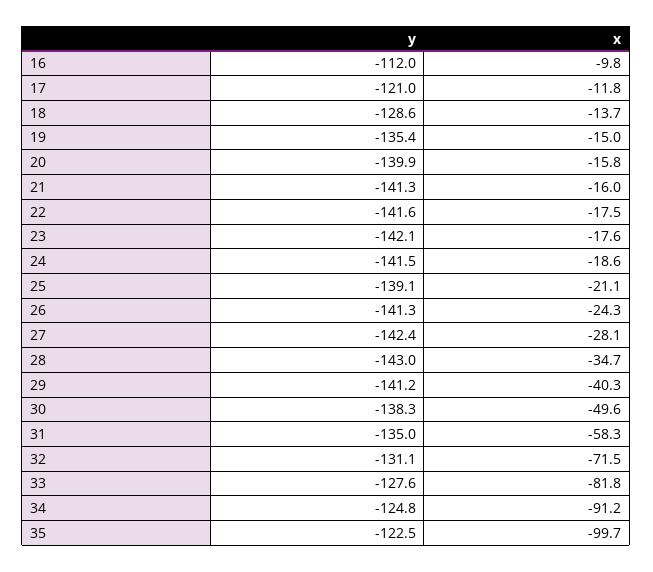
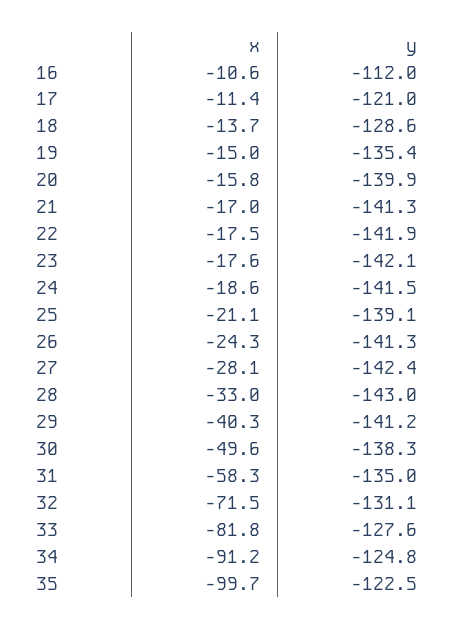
  {
    "y": {
      "16": -112,
      "17": -121,
      "18": -128.6,
      "19": -135.4,
      "20": -139.9,
      "21": -141.3,
-     "22": -141.6,
+     "22": -141.9,
      "23": -142.1,
      "24": -141.5,
      "25": -139.1,
      "26": -141.3,
      "27": -142.4,
      "28": -143,
      "29": -141.2,
      "30": -138.3,
      "31": -135,
      "32": -131.1,
      "33": -127.6,
      "34": -124.8,
      "35": -122.5
    },
    "x": {
-     "16": -9.8,
+     "16": -10.6,
-     "17": -11.8,
+     "17": -11.4,
      "18": -13.7,
      "19": -15,
      "20": -15.8,
-     "21": -16,
+     "21": -17,
      "22": -17.5,
      "23": -17.6,
      "24": -18.6,
      "25": -21.1,
      "26": -24.3,
      "27": -28.1,
-     "28": -34.7,
+     "28": -33,
      "29": -40.3,
      "30": -49.6,
      "31": -58.3,
      "32": -71.5,
      "33": -81.8,
      "34": -91.2,
      "35": -99.7
    }
  }

